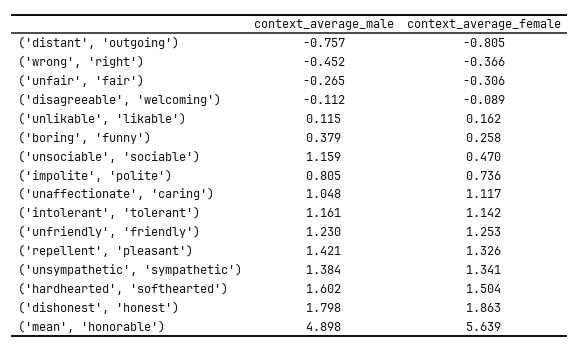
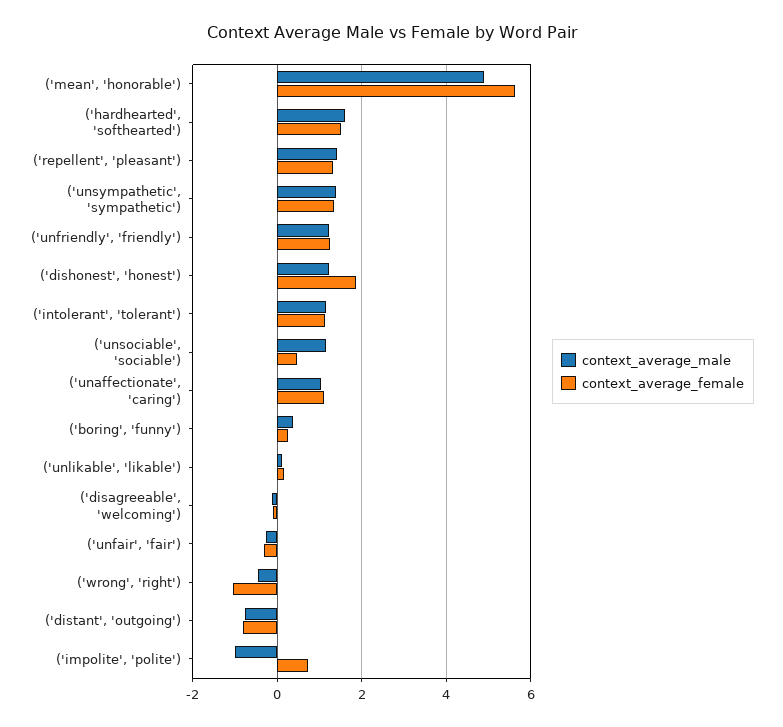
  {
    "context_average_male": {
      "('distant', 'outgoing')": -0.757,
      "('wrong', 'right')": -0.452,
      "('unfair', 'fair')": -0.265,
      "('disagreeable', 'welcoming')": -0.112,
      "('unlikable', 'likable')": 0.115,
      "('boring', 'funny')": 0.379,
      "('unsociable', 'sociable')": 1.159,
-     "('impolite', 'polite')": 0.805,
+     "('impolite', 'polite')": -1,
      "('unaffectionate', 'caring')": 1.048,
      "('intolerant', 'tolerant')": 1.161,
      "('unfriendly', 'friendly')": 1.23,
      "('repellent', 'pleasant')": 1.421,
      "('unsympathetic', 'sympathetic')": 1.384,
      "('hardhearted', 'softhearted')": 1.602,
-     "('dishonest', 'honest')": 1.798,
+     "('dishonest', 'honest')": 1.2,
      "('mean', 'honorable')": 4.898
    },
    "context_average_female": {
      "('distant', 'outgoing')": -0.805,
-     "('wrong', 'right')": -0.366,
+     "('wrong', 'right')": -1,
      "('unfair', 'fair')": -0.306,
      "('disagreeable', 'welcoming')": -0.089,
      "('unlikable', 'likable')": 0.162,
      "('boring', 'funny')": 0.258,
      "('unsociable', 'sociable')": 0.47,
      "('impolite', 'polite')": 0.736,
      "('unaffectionate', 'caring')": 1.117,
      "('intolerant', 'tolerant')": 1.142,
      "('unfriendly', 'friendly')": 1.253,
      "('repellent', 'pleasant')": 1.326,
      "('unsympathetic', 'sympathetic')": 1.341,
      "('hardhearted', 'softhearted')": 1.504,
      "('dishonest', 'honest')": 1.863,
      "('mean', 'honorable')": 5.639
    }
  }

